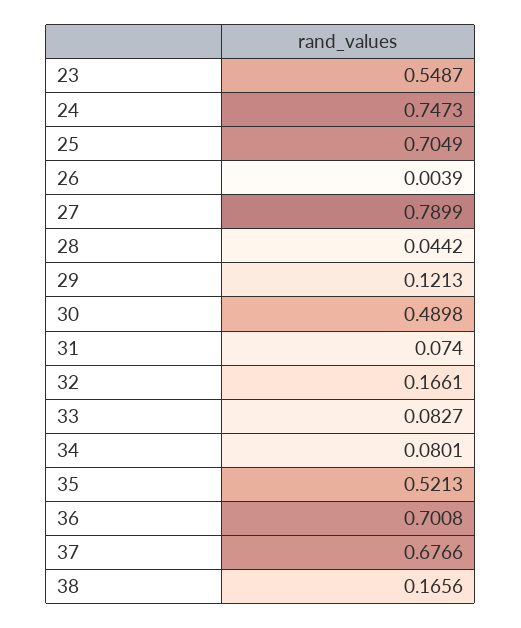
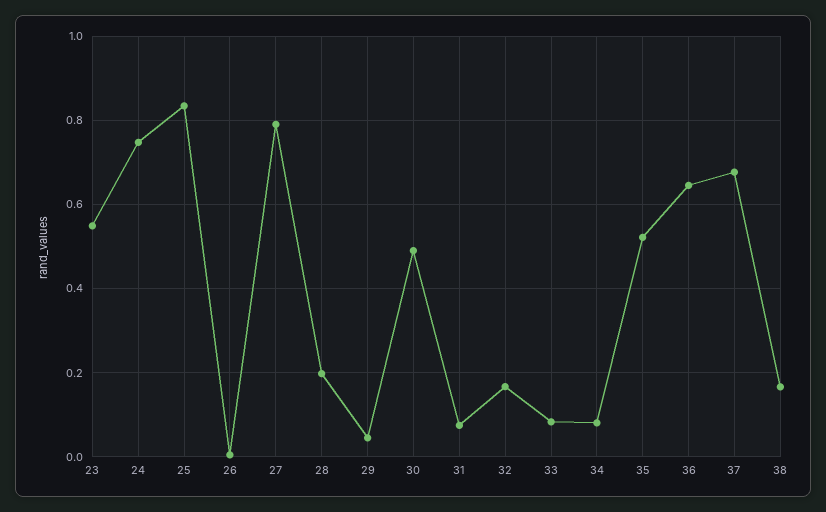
  {
    "23": 0.5487,
    "24": 0.7473,
-   "25": 0.7049,
+   "25": 0.84,
    "26": 0.0039,
    "27": 0.7899,
-   "28": 0.0442,
+   "28": 0.2,
-   "29": 0.1213,
+   "29": 0.04,
    "30": 0.4898,
    "31": 0.074,
    "32": 0.1661,
    "33": 0.0827,
    "34": 0.0801,
    "35": 0.5213,
-   "36": 0.7008,
+   "36": 0.64,
    "37": 0.6766,
    "38": 0.1656
  }

